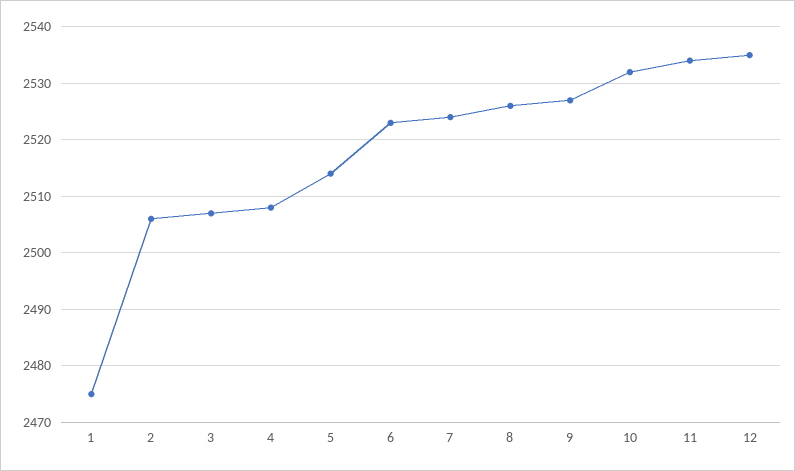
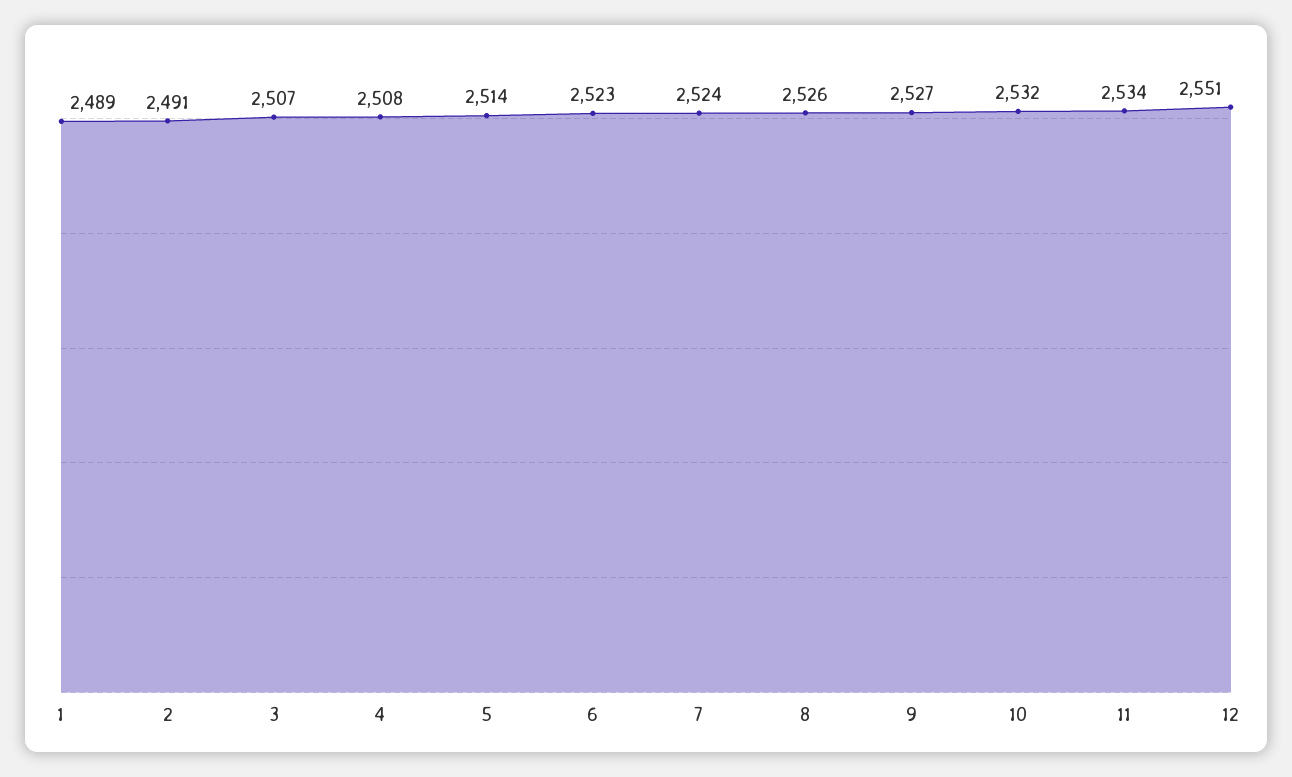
  {
-   "1": 2475,
+   "1": 2489,
-   "2": 2505,
+   "2": 2491,
    "3": 2507,
    "4": 2508,
    "5": 2514,
    "6": 2523,
    "7": 2524,
    "8": 2526,
    "9": 2527,
    "10": 2532,
    "11": 2534,
-   "12": 2535
+   "12": 2551
  }

